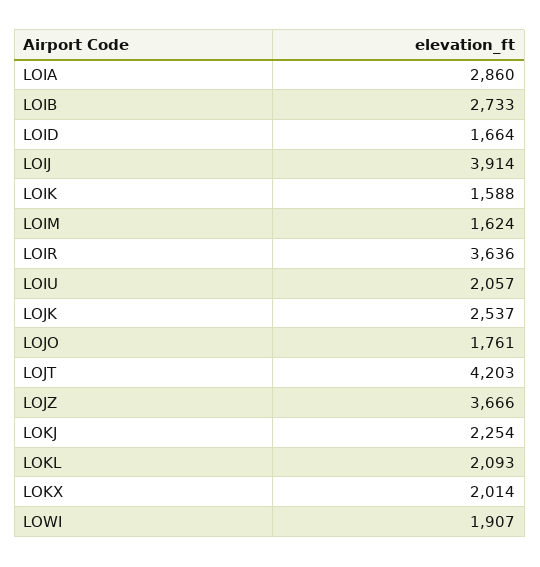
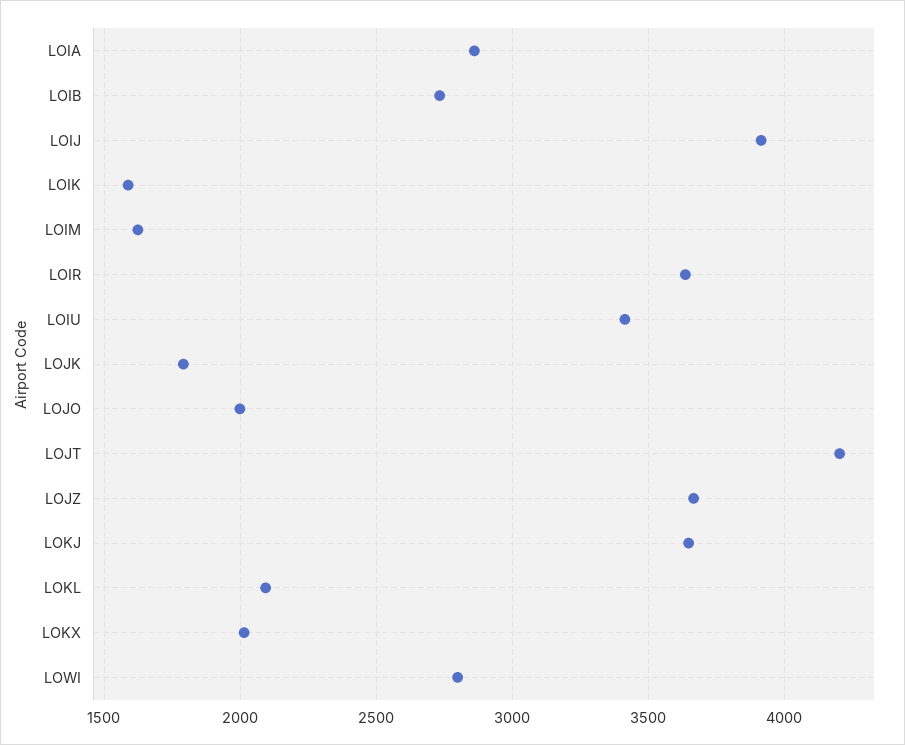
  {
    "LOIA": 2860,
    "LOIB": 2733,
-   "LOID": 1664,
    "LOIJ": 3914,
    "LOIK": 1588,
    "LOIM": 1624,
    "LOIR": 3636,
-   "LOIU": 2057,
+   "LOIU": 3400,
-   "LOJK": 2537,
+   "LOJK": 1800,
-   "LOJO": 1761,
+   "LOJO": 2000,
    "LOJT": 4203,
    "LOJZ": 3666,
-   "LOKJ": 2254,
+   "LOKJ": 3650,
    "LOKL": 2093,
    "LOKX": 2014,
-   "LOWI": 1907
+   "LOWI": 2800
  }

